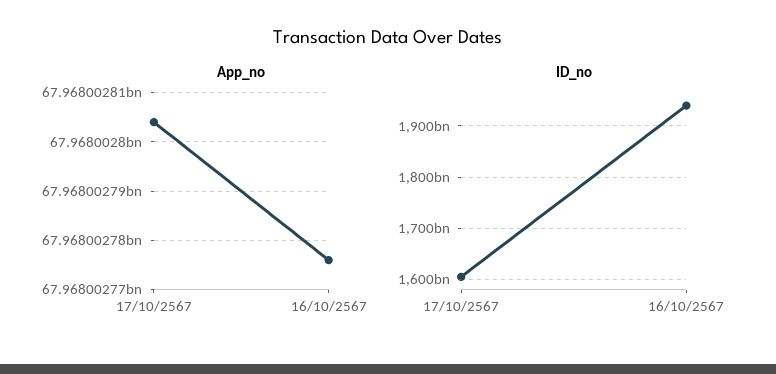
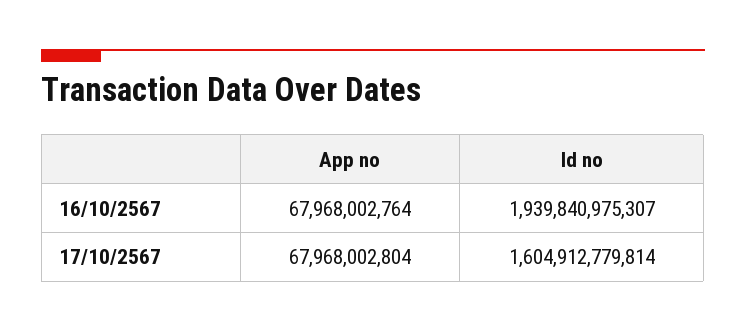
  {
    "App_no": {
      "17/10/2567": 67968002804,
-     "16/10/2567": 67968002775
+     "16/10/2567": 67968002764
    },
    "ID_no": {
      "17/10/2567": 1604912779814,
      "16/10/2567": 1939840975307
    }
  }

